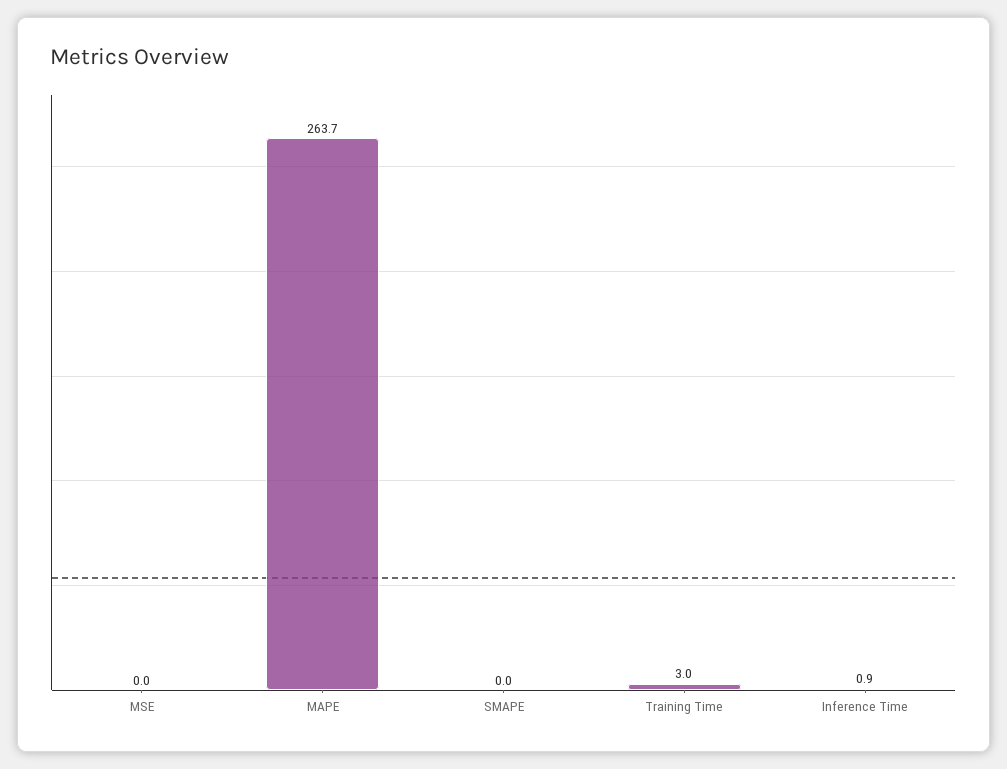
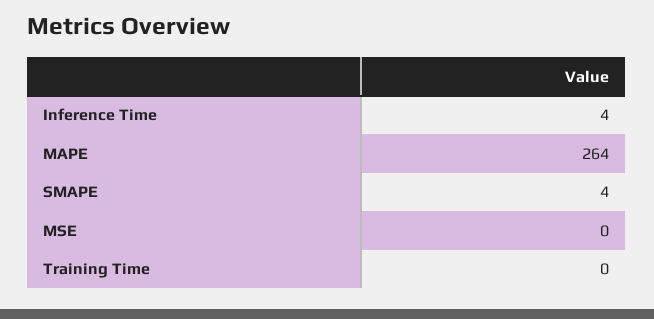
  {
    "MSE": 0,
    "MAPE": 263.7,
-   "SMAPE": 0,
+   "SMAPE": 4,
-   "Training Time": 3,
+   "Training Time": 0,
-   "Inference Time": 0.9
+   "Inference Time": 4
  }

